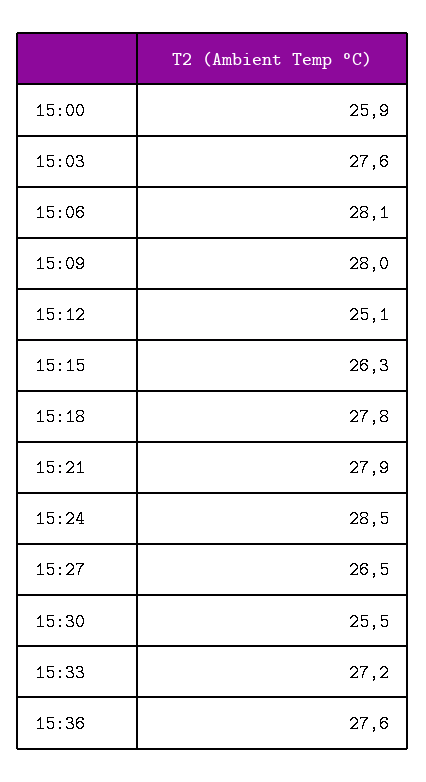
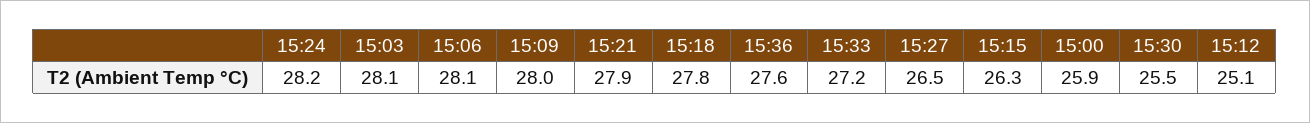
  {
    "15:00": 25.9,
-   "15:03": 27.6,
+   "15:03": 28.1,
    "15:06": 28.1,
    "15:09": 28,
    "15:12": 25.1,
    "15:15": 26.3,
    "15:18": 27.8,
    "15:21": 27.9,
-   "15:24": 28.5,
+   "15:24": 28.2,
    "15:27": 26.5,
    "15:30": 25.5,
    "15:33": 27.2,
    "15:36": 27.6
  }

